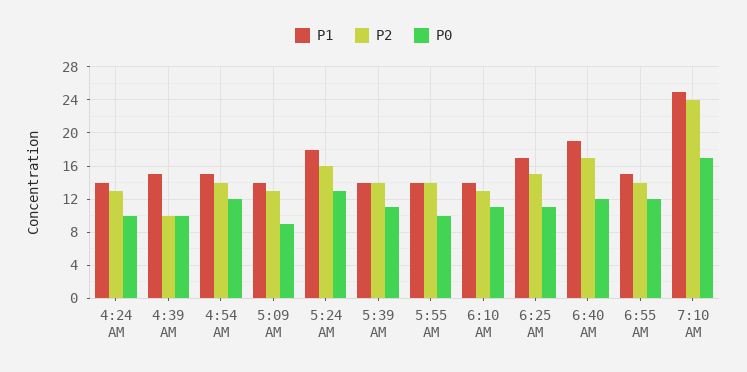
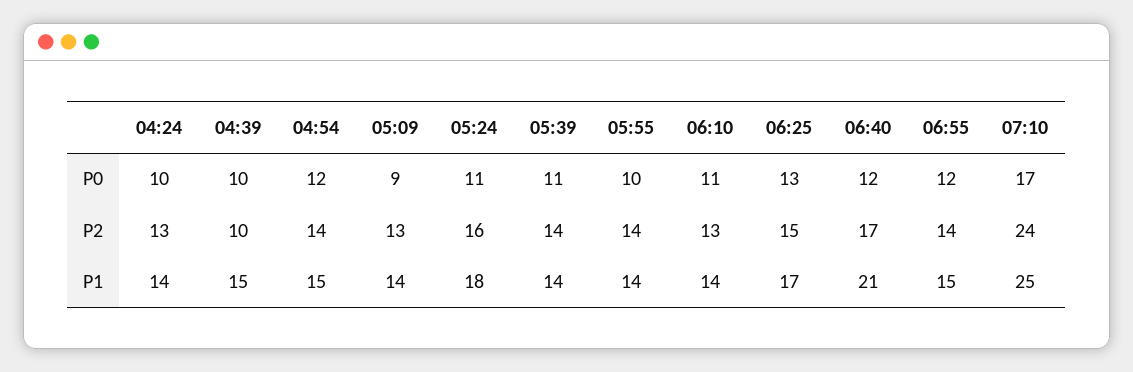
  {
    "P1": {
      "4:24 AM": 14,
      "4:39 AM": 15,
      "4:54 AM": 15,
      "5:09 AM": 14,
      "5:24 AM": 18,
      "5:39 AM": 14,
      "5:55 AM": 14,
      "6:10 AM": 14,
      "6:25 AM": 17,
-     "6:40 AM": 19,
+     "6:40 AM": 21,
      "6:55 AM": 15,
      "7:10 AM": 25
    },
    "P2": {
      "4:24 AM": 13,
      "4:39 AM": 10,
      "4:54 AM": 14,
      "5:09 AM": 13,
      "5:24 AM": 16,
      "5:39 AM": 14,
      "5:55 AM": 14,
      "6:10 AM": 13,
      "6:25 AM": 15,
      "6:40 AM": 17,
      "6:55 AM": 14,
      "7:10 AM": 24
    },
    "P0": {
      "4:24 AM": 10,
      "4:39 AM": 10,
      "4:54 AM": 12,
      "5:09 AM": 9,
-     "5:24 AM": 13,
+     "5:24 AM": 11,
      "5:39 AM": 11,
      "5:55 AM": 10,
      "6:10 AM": 11,
-     "6:25 AM": 11,
+     "6:25 AM": 13,
      "6:40 AM": 12,
      "6:55 AM": 12,
      "7:10 AM": 17
    }
  }

